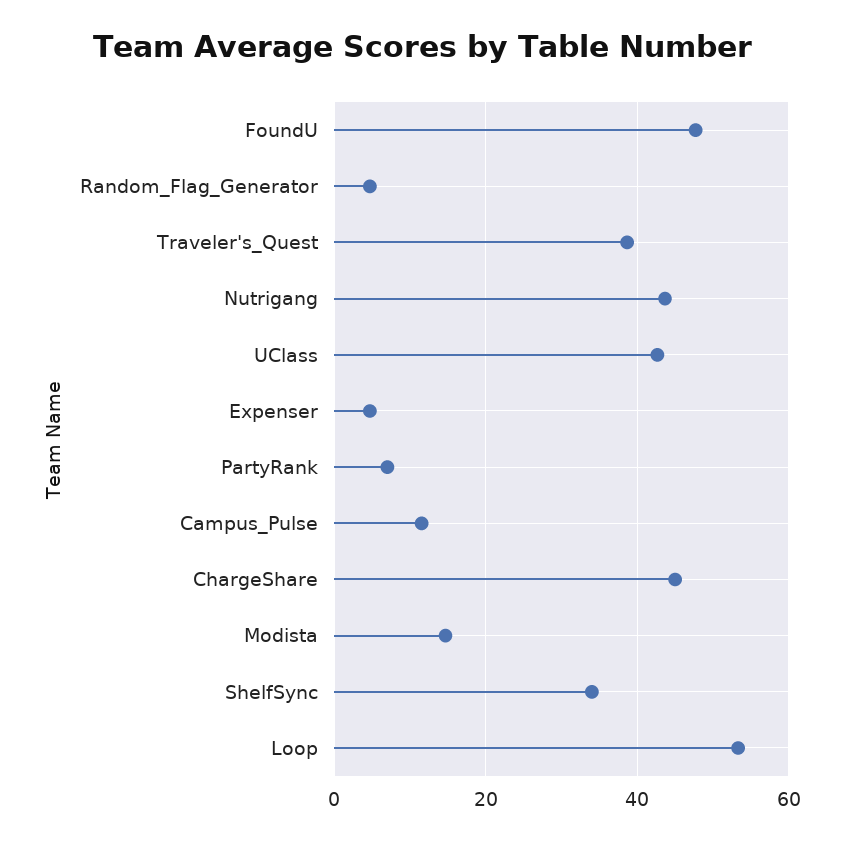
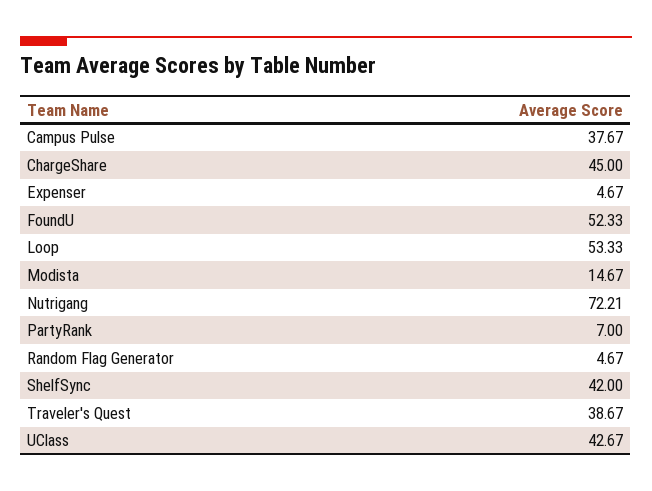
  {
-   "FoundU": 48,
+   "FoundU": 52.33,
    "Random_Flag_Generator": 4.67,
    "Traveler's_Quest": 38.67,
-   "Nutrigang": 44,
+   "Nutrigang": 72.21,
    "UClass": 42.67,
    "Expenser": 4.67,
    "PartyRank": 7,
-   "Campus_Pulse": 12,
+   "Campus_Pulse": 37.67,
    "ChargeShare": 45,
    "Modista": 14.67,
-   "ShelfSync": 34,
+   "ShelfSync": 42,
    "Loop": 53.33
  }

